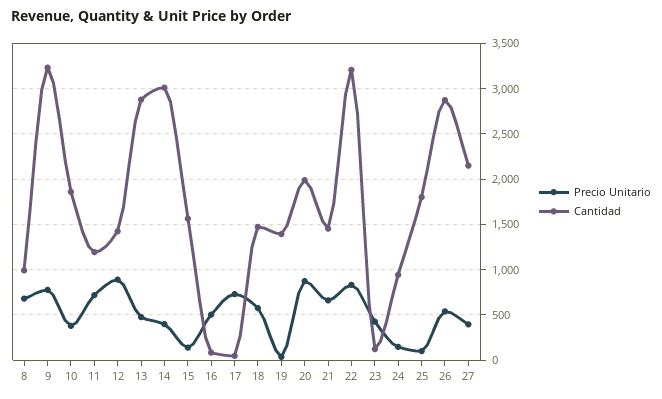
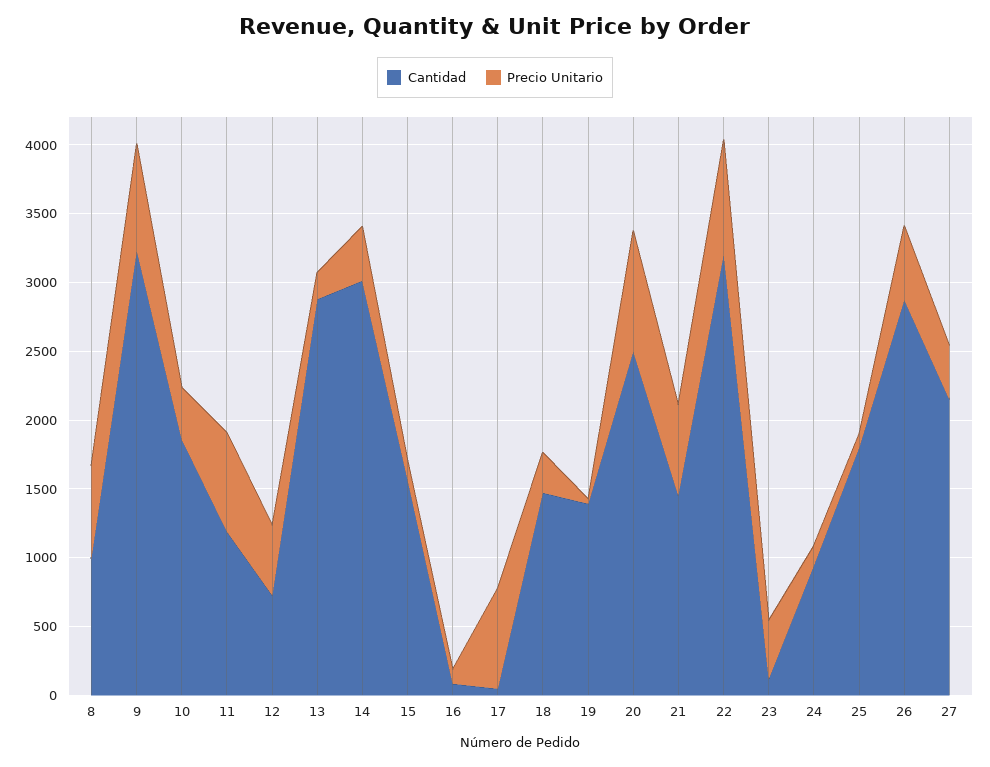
  {
    "Precio Unitario": {
      "8": 700,
      "9": 800,
      "10": 400,
      "11": 700,
-     "12": 900,
+     "12": 500,
-     "13": 500,
+     "13": 200,
      "14": 400,
      "15": 100,
-     "16": 500,
+     "16": 100,
      "17": 700,
-     "18": 600,
+     "18": 300,
      "19": 0,
      "20": 900,
      "21": 700,
      "22": 800,
      "23": 400,
      "24": 100,
      "25": 100,
      "26": 500,
      "27": 400
    },
    "Cantidad": {
      "8": 1000,
      "9": 3200,
      "10": 1900,
      "11": 1200,
-     "12": 1400,
+     "12": 700,
      "13": 2900,
      "14": 3000,
      "15": 1600,
      "16": 100,
      "17": 0,
      "18": 1500,
      "19": 1400,
-     "20": 2000,
+     "20": 2500,
      "21": 1500,
      "22": 3200,
      "23": 100,
      "24": 900,
      "25": 1800,
      "26": 2900,
      "27": 2200
    }
  }

